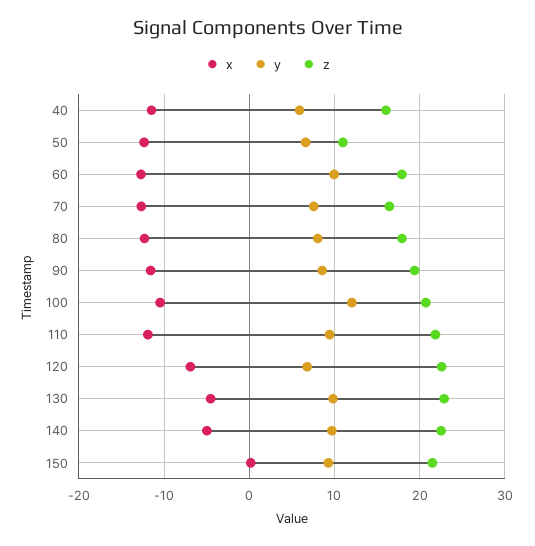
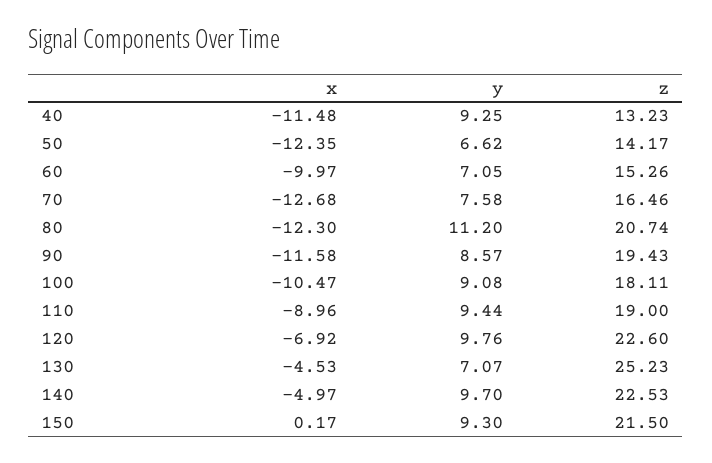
  {
    "x": {
      "40": -11.48,
      "50": -12.35,
-     "60": -13,
+     "60": -9.97,
      "70": -12.68,
      "80": -12.3,
      "90": -11.58,
      "100": -10.47,
-     "110": -12,
+     "110": -8.96,
      "120": -6.92,
      "130": -4.53,
      "140": -4.97,
      "150": 0.17
    },
    "y": {
-     "40": 6,
+     "40": 9.25,
      "50": 6.62,
-     "60": 10,
+     "60": 7.05,
      "70": 7.58,
-     "80": 8,
+     "80": 11.2,
      "90": 8.57,
-     "100": 12,
+     "100": 9.08,
      "110": 9.44,
-     "120": 7,
+     "120": 9.76,
-     "130": 10,
+     "130": 7.07,
      "140": 9.7,
      "150": 9.3
    },
    "z": {
-     "40": 16,
+     "40": 13.23,
-     "50": 11,
+     "50": 14.17,
-     "60": 18,
+     "60": 15.26,
      "70": 16.46,
-     "80": 18,
+     "80": 20.74,
      "90": 19.43,
-     "100": 21,
+     "100": 18.11,
-     "110": 22,
+     "110": 19,
      "120": 22.6,
-     "130": 23,
+     "130": 25.23,
      "140": 22.53,
      "150": 21.5
    }
  }

